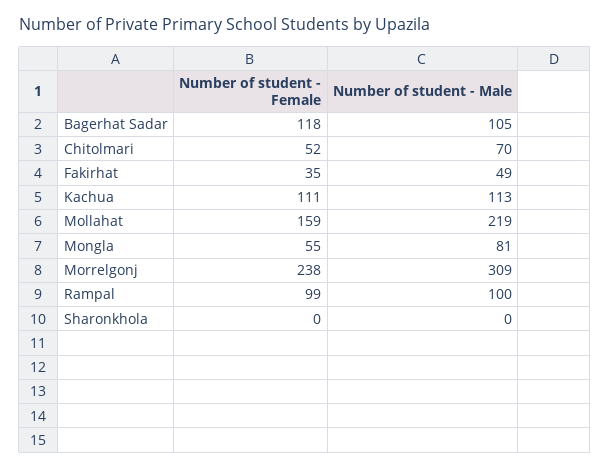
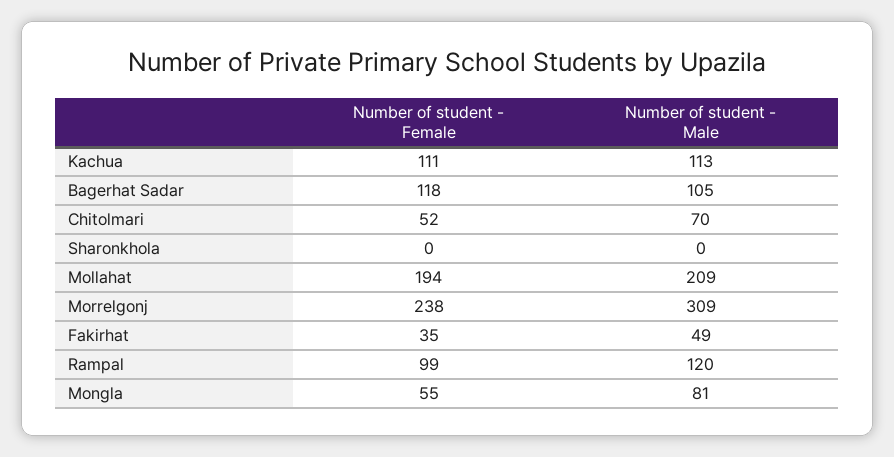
  {
    "Number of student - Female": {
      "Bagerhat Sadar": 118,
      "Chitolmari": 52,
      "Fakirhat": 35,
      "Kachua": 111,
-     "Mollahat": 159,
+     "Mollahat": 194,
      "Mongla": 55,
      "Morrelgonj": 238,
      "Rampal": 99,
      "Sharonkhola": 0
    },
    "Number of student - Male": {
      "Bagerhat Sadar": 105,
      "Chitolmari": 70,
      "Fakirhat": 49,
      "Kachua": 113,
-     "Mollahat": 219,
+     "Mollahat": 209,
      "Mongla": 81,
      "Morrelgonj": 309,
-     "Rampal": 100,
+     "Rampal": 120,
      "Sharonkhola": 0
    }
  }

